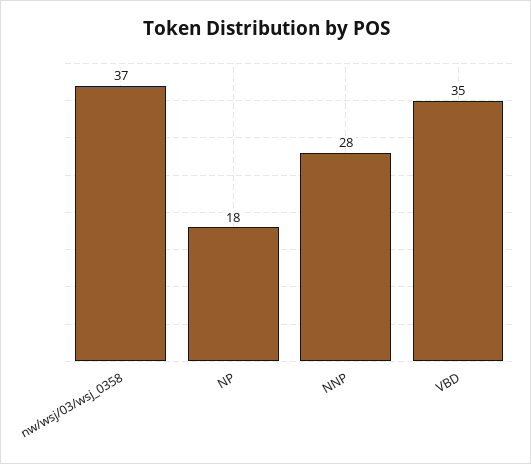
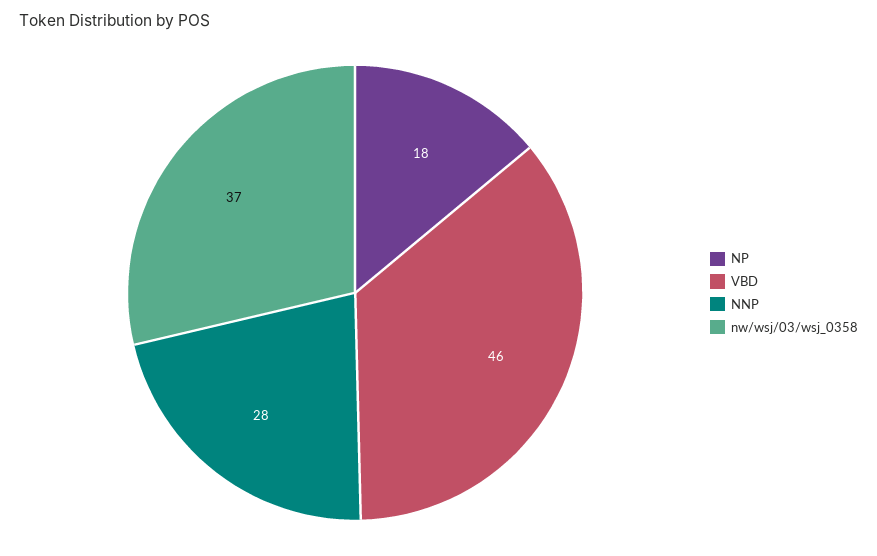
  {
    "nw/wsj/03/wsj_0358": 37,
    "NP": 18,
    "NNP": 28,
-   "VBD": 35
+   "VBD": 46
  }

